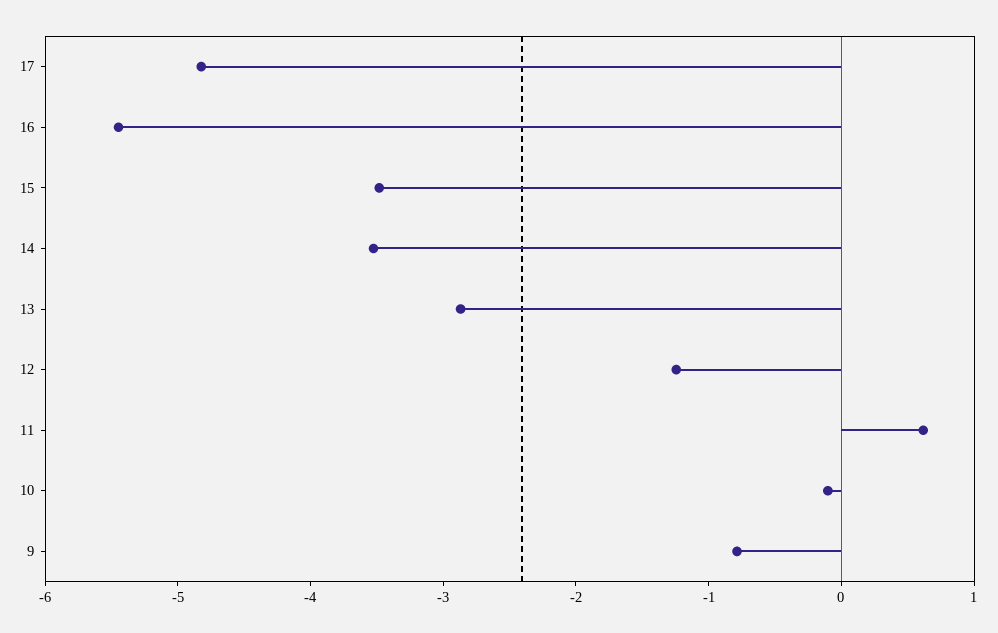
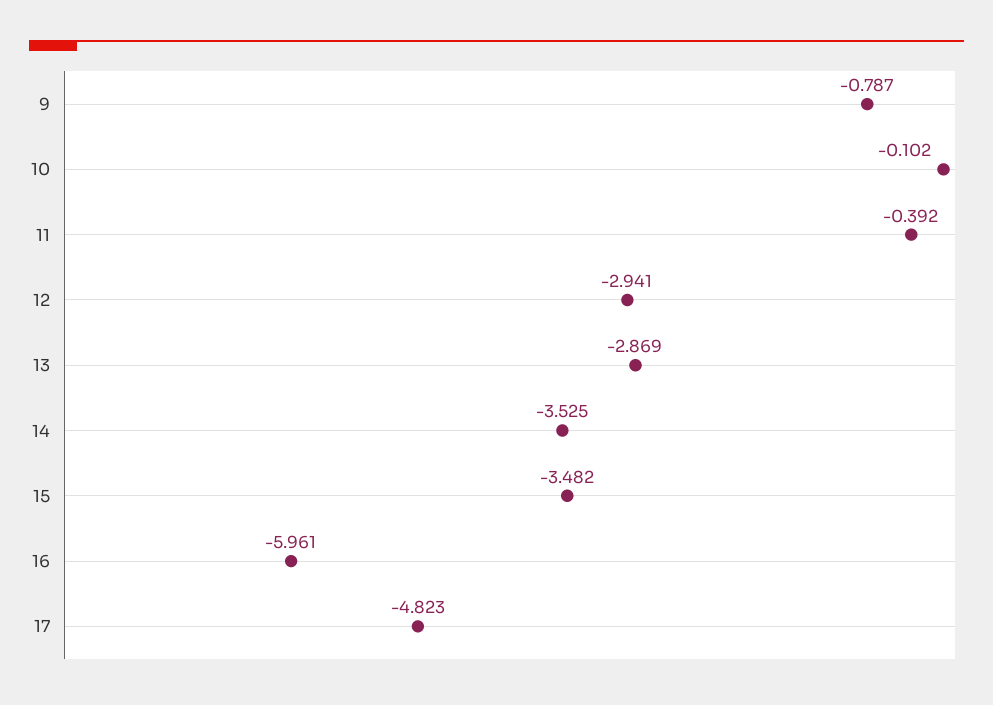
  {
    "17": -4.823,
-   "16": -5.4,
+   "16": -5.961,
    "15": -3.482,
    "14": -3.525,
    "13": -2.869,
-   "12": -1.2,
+   "12": -2.941,
-   "11": 0.6,
+   "11": -0.392,
    "10": -0.102,
    "9": -0.787
  }

